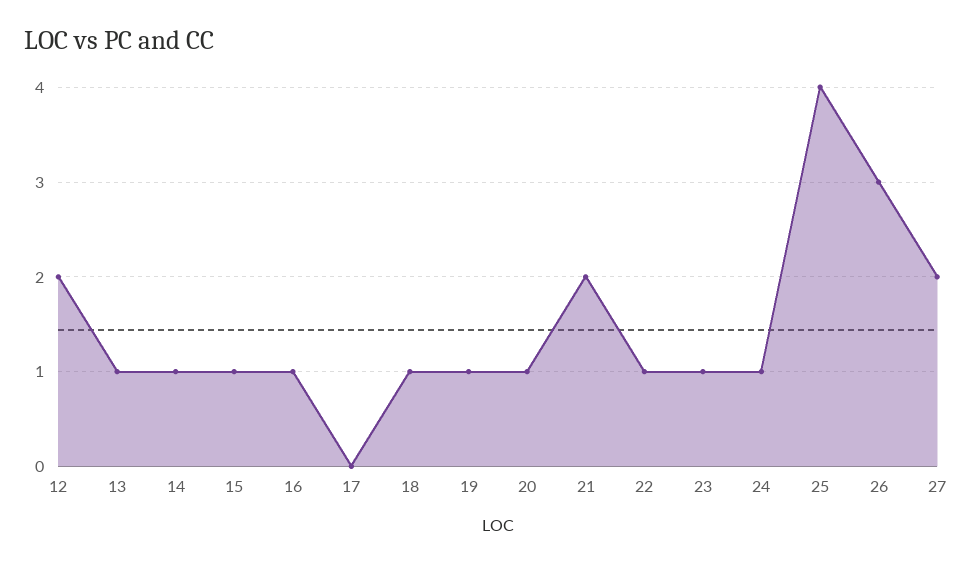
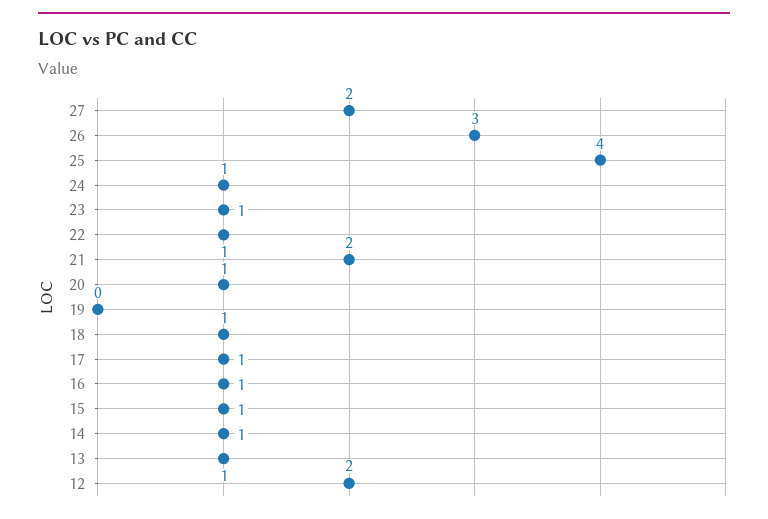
  {
    "12": 2,
    "13": 1,
    "14": 1,
    "15": 1,
    "16": 1,
-   "17": 0,
+   "17": 1,
    "18": 1,
-   "19": 1,
+   "19": 0,
    "20": 1,
    "21": 2,
    "22": 1,
    "23": 1,
    "24": 1,
    "25": 4,
    "26": 3,
    "27": 2
  }

